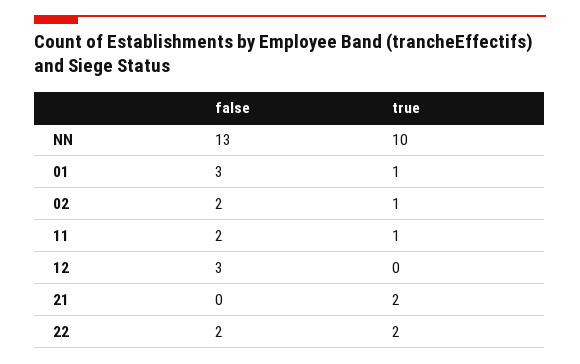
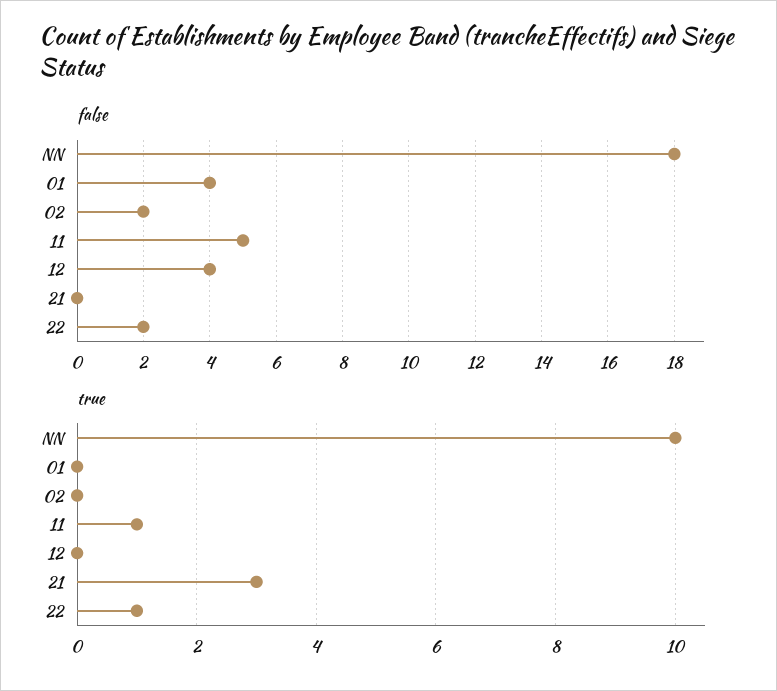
  {
    "false": {
-     "NN": 13,
+     "NN": 18,
-     "01": 3,
+     "01": 4,
      "02": 2,
-     "11": 2,
+     "11": 5,
-     "12": 3,
+     "12": 4,
      "21": 0,
      "22": 2
    },
    "true": {
      "NN": 10,
-     "01": 1,
+     "01": 0,
-     "02": 1,
+     "02": 0,
      "11": 1,
      "12": 0,
-     "21": 2,
+     "21": 3,
-     "22": 2
+     "22": 1
    }
  }

